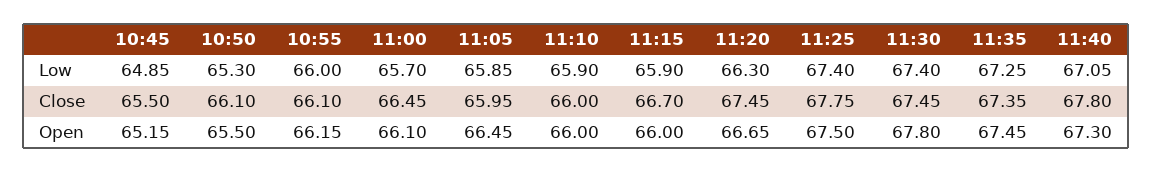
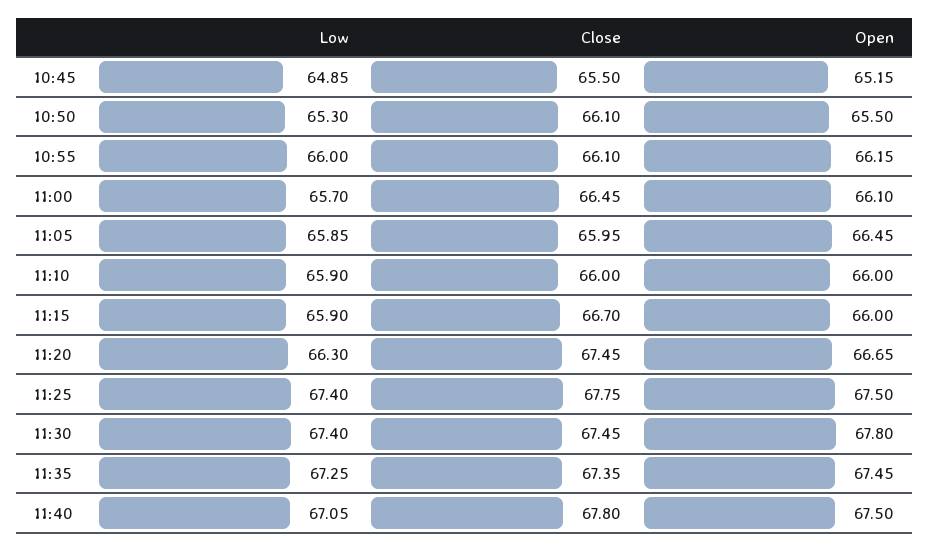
  {
    "10:45": {
      "Low": 64.85,
      "Close": 65.5,
      "Open": 65.15
    },
    "10:50": {
      "Low": 65.3,
      "Close": 66.1,
      "Open": 65.5
    },
    "10:55": {
      "Low": 66,
      "Close": 66.1,
      "Open": 66.15
    },
    "11:00": {
      "Low": 65.7,
      "Close": 66.45,
      "Open": 66.1
    },
    "11:05": {
      "Low": 65.85,
      "Close": 65.95,
      "Open": 66.45
    },
    "11:10": {
      "Low": 65.9,
      "Close": 66,
      "Open": 66
    },
    "11:15": {
      "Low": 65.9,
      "Close": 66.7,
      "Open": 66
    },
    "11:20": {
      "Low": 66.3,
      "Close": 67.45,
      "Open": 66.65
    },
    "11:25": {
      "Low": 67.4,
      "Close": 67.75,
      "Open": 67.5
    },
    "11:30": {
      "Low": 67.4,
      "Close": 67.45,
      "Open": 67.8
    },
    "11:35": {
      "Low": 67.25,
      "Close": 67.35,
      "Open": 67.45
    },
    "11:40": {
      "Low": 67.05,
      "Close": 67.8,
-     "Open": 67.3
+     "Open": 67.5
    }
  }

